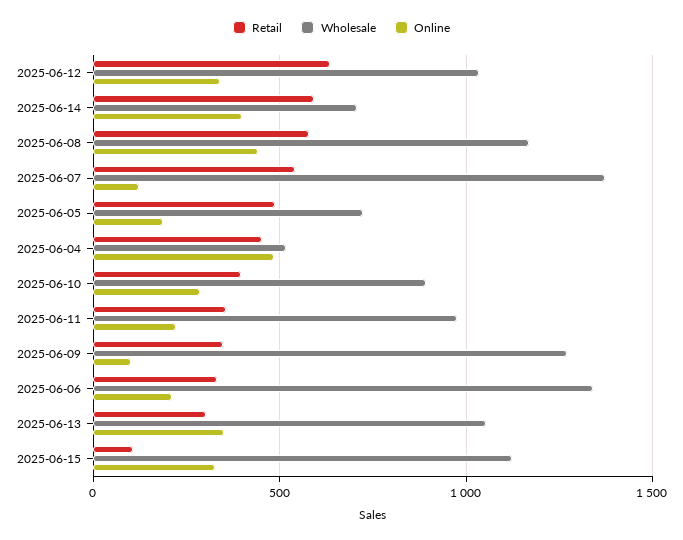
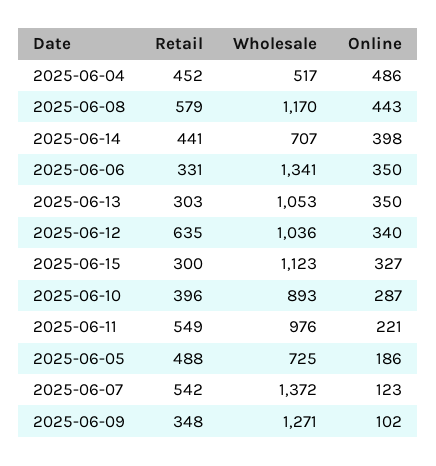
  {
    "Retail": {
      "2025-06-12": 635,
-     "2025-06-14": 600,
+     "2025-06-14": 441,
      "2025-06-08": 579,
      "2025-06-07": 542,
      "2025-06-05": 488,
      "2025-06-04": 452,
      "2025-06-10": 396,
-     "2025-06-11": 350,
+     "2025-06-11": 549,
      "2025-06-09": 348,
      "2025-06-06": 331,
      "2025-06-13": 303,
-     "2025-06-15": 100
+     "2025-06-15": 300
    },
    "Wholesale": {
      "2025-06-12": 1036,
      "2025-06-14": 707,
      "2025-06-08": 1170,
      "2025-06-07": 1372,
      "2025-06-05": 725,
      "2025-06-04": 517,
      "2025-06-10": 893,
      "2025-06-11": 976,
      "2025-06-09": 1271,
      "2025-06-06": 1341,
      "2025-06-13": 1053,
      "2025-06-15": 1123
    },
    "Online": {
      "2025-06-12": 340,
      "2025-06-14": 398,
      "2025-06-08": 443,
      "2025-06-07": 123,
      "2025-06-05": 186,
      "2025-06-04": 486,
      "2025-06-10": 287,
      "2025-06-11": 221,
      "2025-06-09": 102,
-     "2025-06-06": 200,
+     "2025-06-06": 350,
      "2025-06-13": 350,
      "2025-06-15": 327
    }
  }

